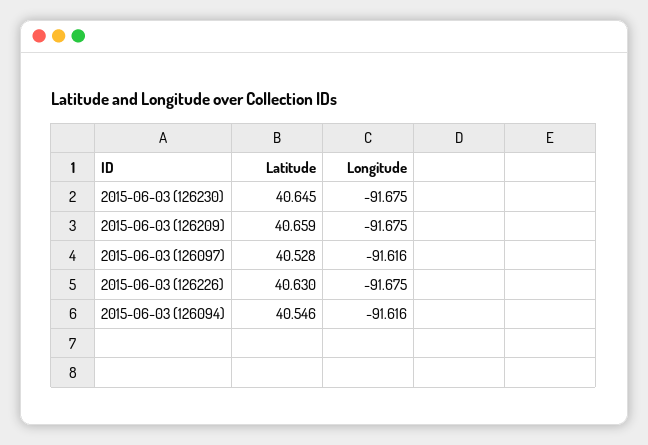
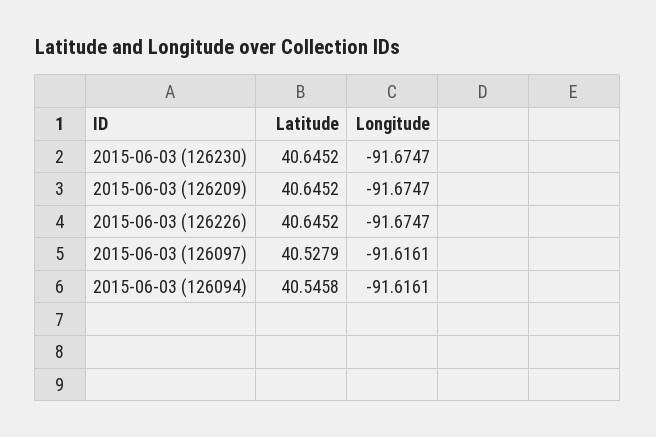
  {
    "Latitude": {
      "2015-06-03 (126230)": 40.6452,
-     "2015-06-03 (126209)": 40.659,
+     "2015-06-03 (126209)": 40.6452,
      "2015-06-03 (126097)": 40.5279,
-     "2015-06-03 (126226)": 40.63,
+     "2015-06-03 (126226)": 40.6452,
      "2015-06-03 (126094)": 40.5458
    },
    "Longitude": {
      "2015-06-03 (126230)": -91.6747,
      "2015-06-03 (126209)": -91.6747,
      "2015-06-03 (126097)": -91.6161,
      "2015-06-03 (126226)": -91.6747,
      "2015-06-03 (126094)": -91.6161
    }
  }

